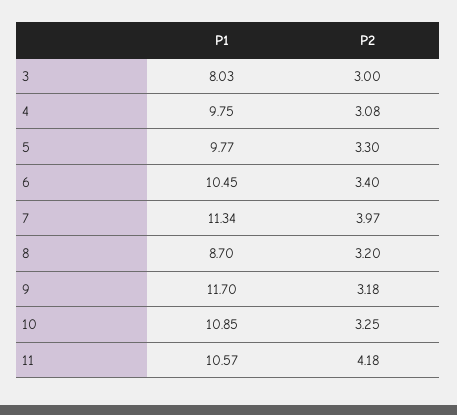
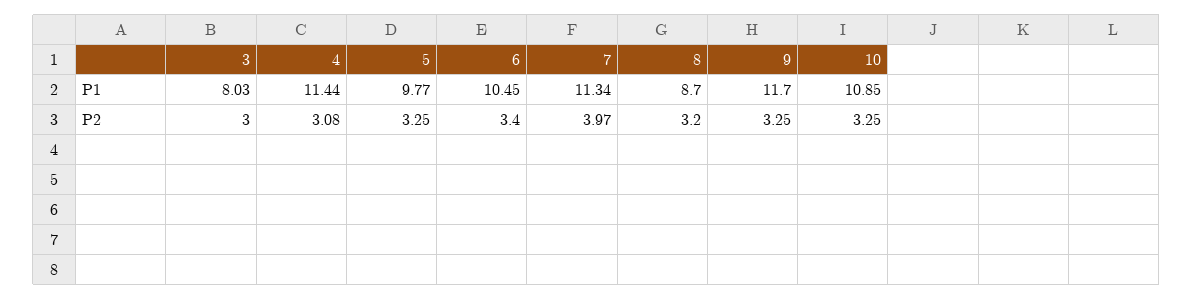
  {
    "P1": {
      "3": 8.03,
-     "4": 9.75,
+     "4": 11.44,
      "5": 9.77,
      "6": 10.45,
      "7": 11.34,
      "8": 8.7,
      "9": 11.7,
-     "10": 10.85,
+     "10": 10.85
-     "11": 10.57
    },
    "P2": {
      "3": 3,
      "4": 3.08,
-     "5": 3.3,
+     "5": 3.25,
      "6": 3.4,
      "7": 3.97,
      "8": 3.2,
-     "9": 3.18,
+     "9": 3.25,
-     "10": 3.25,
+     "10": 3.25
-     "11": 4.18
    }
  }

